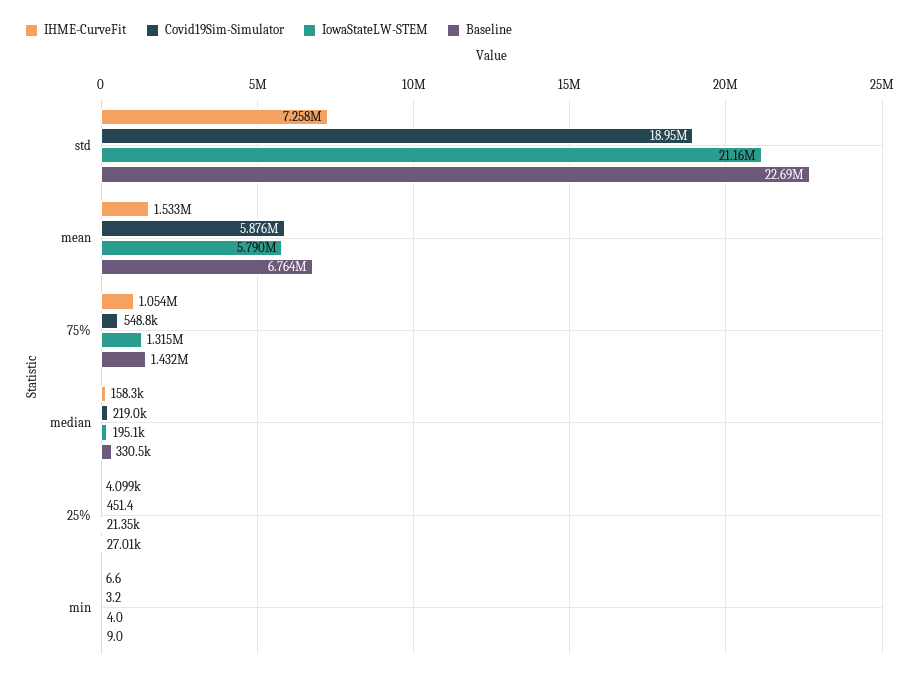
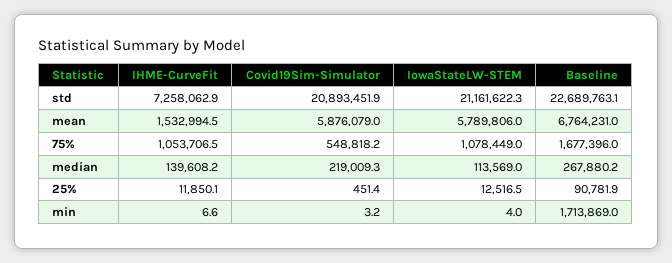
  {
    "IHME-CurveFit": {
      "std": 7258062.9,
      "mean": 1532994.5,
      "75%": 1053706.5,
-     "median": 158300,
+     "median": 139608.2,
-     "25%": 4099,
+     "25%": 11850.1,
      "min": 6.6
    },
    "Covid19Sim-Simulator": {
-     "std": 18950000,
+     "std": 20893451.9,
      "mean": 5876079,
      "75%": 548818.2,
      "median": 219009.3,
      "25%": 451.4,
      "min": 3.2
    },
    "IowaStateLW-STEM": {
      "std": 21161622.3,
      "mean": 5789806,
-     "75%": 1315000,
+     "75%": 1078449,
-     "median": 195100,
+     "median": 113569,
-     "25%": 21350,
+     "25%": 12516.5,
      "min": 4
    },
    "Baseline": {
      "std": 22689763.1,
      "mean": 6764231,
-     "75%": 1432000,
+     "75%": 1677396,
-     "median": 330500,
+     "median": 267880.2,
-     "25%": 27010,
+     "25%": 90781.9,
-     "min": 9
+     "min": 1713869
    }
  }

